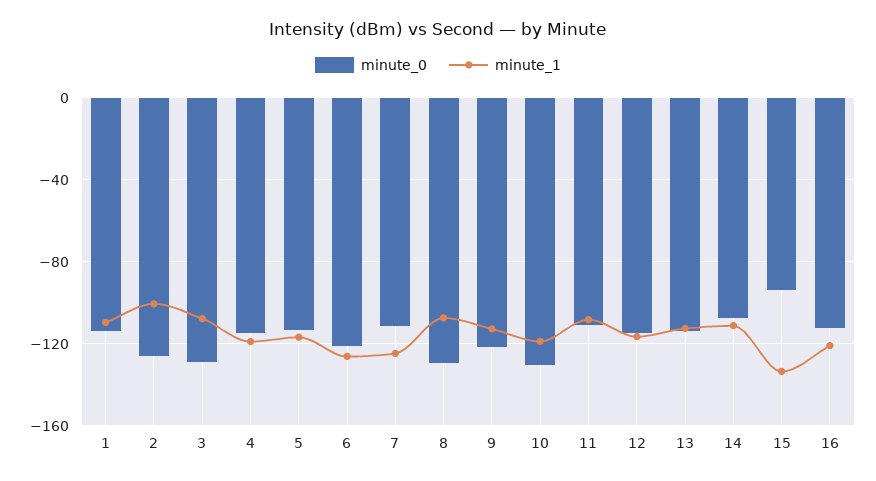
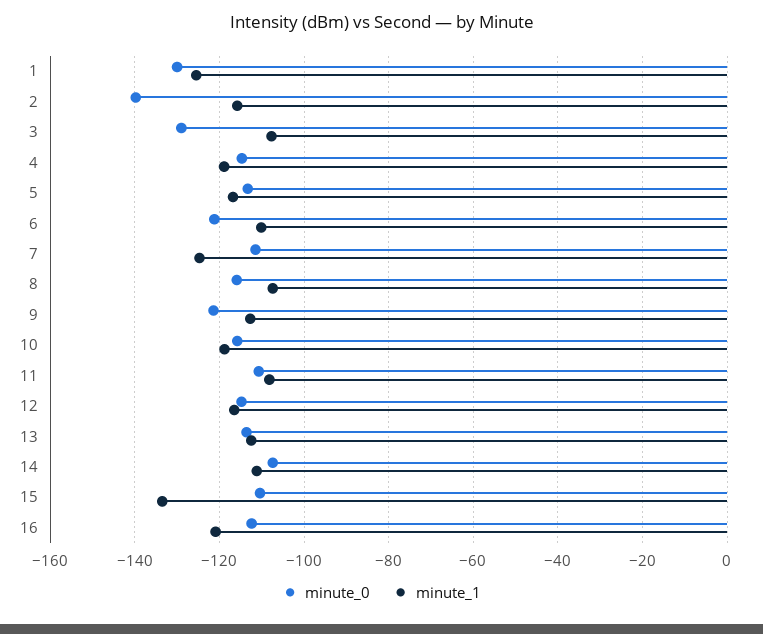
  {
    "minute_0": {
-     "1": -115,
+     "1": -130,
-     "2": -125,
+     "2": -140,
      "3": -130,
      "4": -114,
      "5": -114,
      "6": -122,
      "7": -112,
-     "8": -130,
+     "8": -116,
      "9": -122,
-     "10": -130,
+     "10": -116,
      "11": -110,
      "12": -114,
      "13": -114,
      "14": -108,
-     "15": -95,
+     "15": -110,
      "16": -112
    },
    "minute_1": {
-     "1": -110,
+     "1": -126,
-     "2": -100,
+     "2": -116,
      "3": -108,
      "4": -118,
      "5": -116,
-     "6": -125,
+     "6": -110,
      "7": -124,
      "8": -108,
      "9": -112,
      "10": -118,
      "11": -108,
      "12": -116,
      "13": -112,
      "14": -112,
      "15": -134,
      "16": -120
    }
  }

